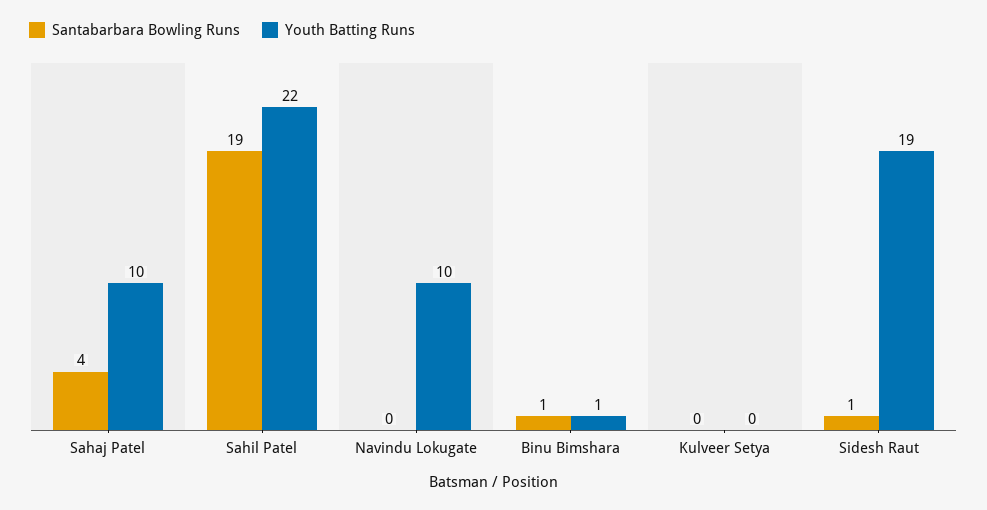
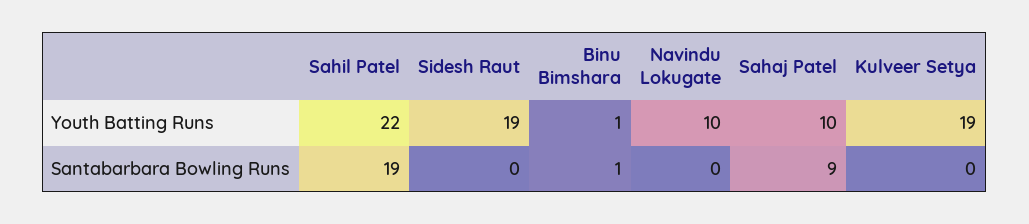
  {
    "Santabarbara Bowling Runs": {
-     "Sahaj Patel": 4,
+     "Sahaj Patel": 9,
      "Sahil Patel": 19,
      "Navindu Lokugate": 0,
      "Binu Bimshara": 1,
      "Kulveer Setya": 0,
-     "Sidesh Raut": 1
+     "Sidesh Raut": 0
    },
    "Youth Batting Runs": {
      "Sahaj Patel": 10,
      "Sahil Patel": 22,
      "Navindu Lokugate": 10,
      "Binu Bimshara": 1,
-     "Kulveer Setya": 0,
+     "Kulveer Setya": 19,
      "Sidesh Raut": 19
    }
  }

